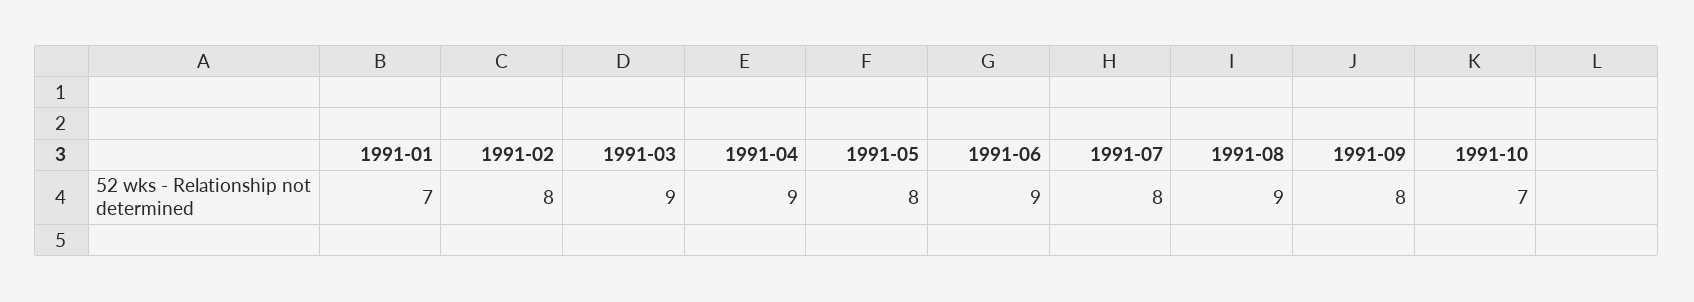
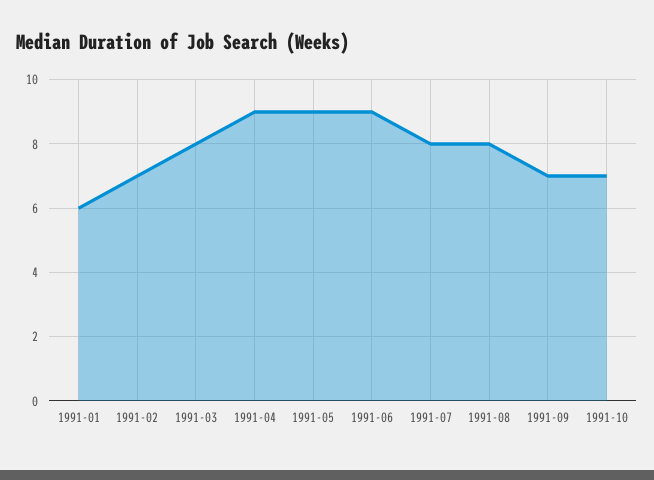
  {
-   "1991-01": 7,
+   "1991-01": 6,
-   "1991-02": 8,
+   "1991-02": 7,
-   "1991-03": 9,
+   "1991-03": 8,
    "1991-04": 9,
-   "1991-05": 8,
+   "1991-05": 9,
    "1991-06": 9,
    "1991-07": 8,
-   "1991-08": 9,
+   "1991-08": 8,
-   "1991-09": 8,
+   "1991-09": 7,
    "1991-10": 7
  }

